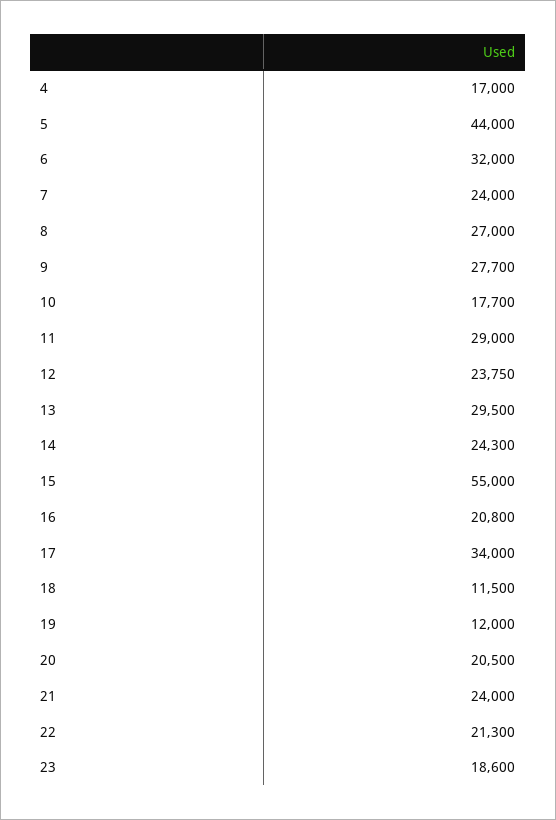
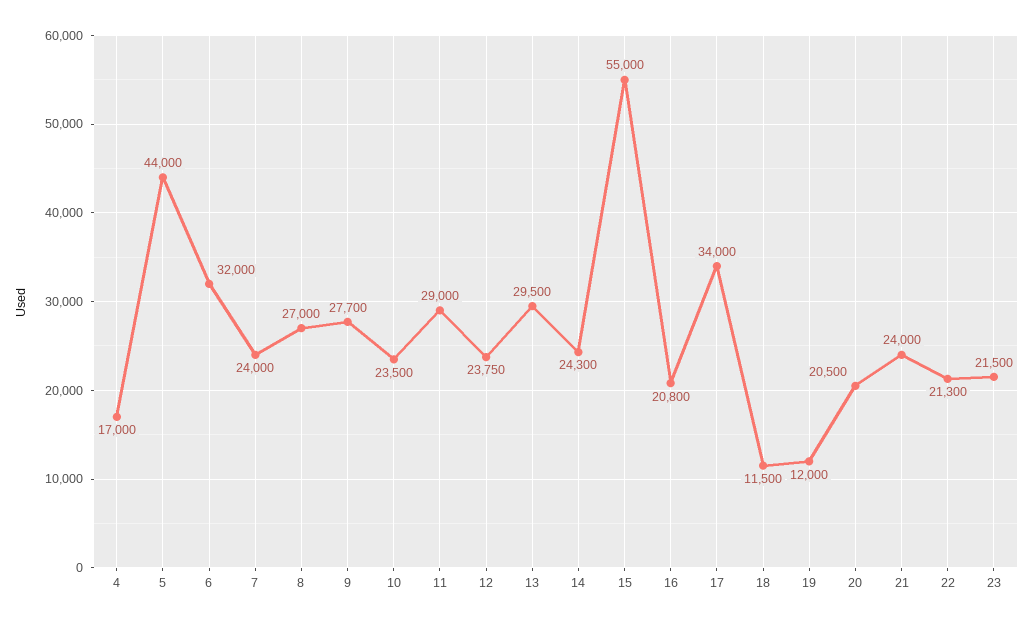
  {
    "4": 17000,
    "5": 44000,
    "6": 32000,
    "7": 24000,
    "8": 27000,
    "9": 27700,
-   "10": 17700,
+   "10": 23500,
    "11": 29000,
    "12": 23750,
    "13": 29500,
    "14": 24300,
    "15": 55000,
    "16": 20800,
    "17": 34000,
    "18": 11500,
    "19": 12000,
    "20": 20500,
    "21": 24000,
    "22": 21300,
-   "23": 18600
+   "23": 21500
  }

